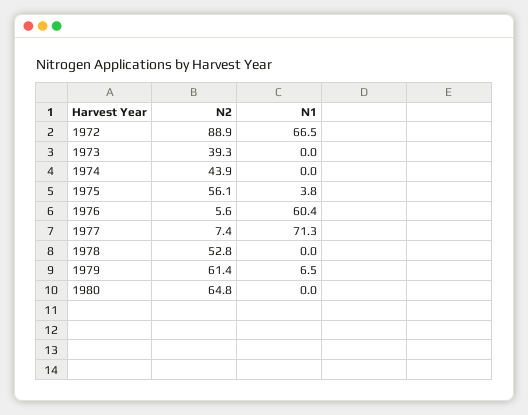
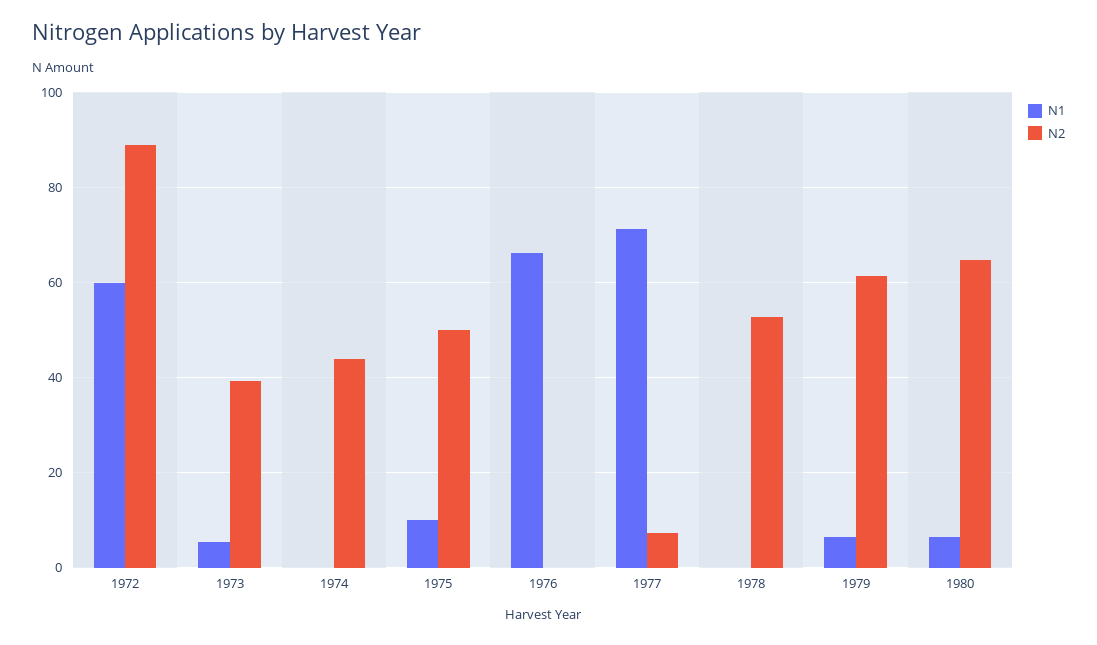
  {
    "N2": {
      "1972": 88.9,
      "1973": 39.3,
      "1974": 43.9,
-     "1975": 56.1,
+     "1975": 50,
-     "1976": 5.6,
+     "1976": 0,
      "1977": 7.4,
      "1978": 52.8,
      "1979": 61.4,
      "1980": 64.8
    },
    "N1": {
-     "1972": 66.5,
+     "1972": 60,
-     "1973": 0,
+     "1973": 6,
      "1974": 0,
-     "1975": 3.8,
+     "1975": 10,
-     "1976": 60.4,
+     "1976": 66,
      "1977": 71.3,
      "1978": 0,
      "1979": 6.5,
-     "1980": 0
+     "1980": 6
    }
  }

